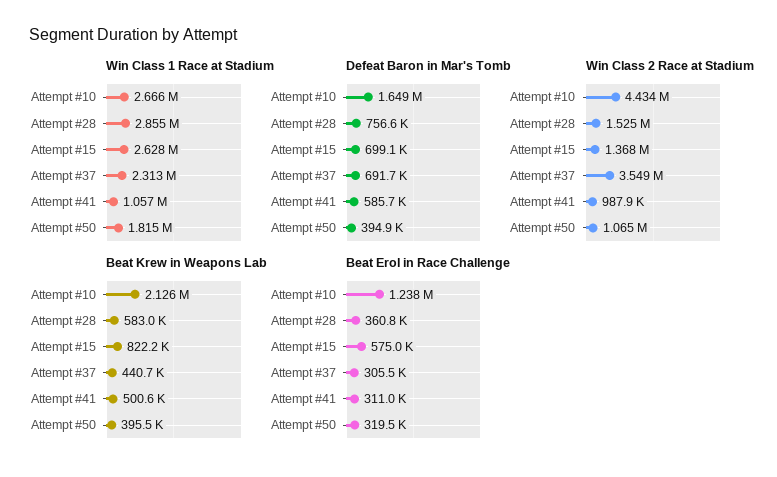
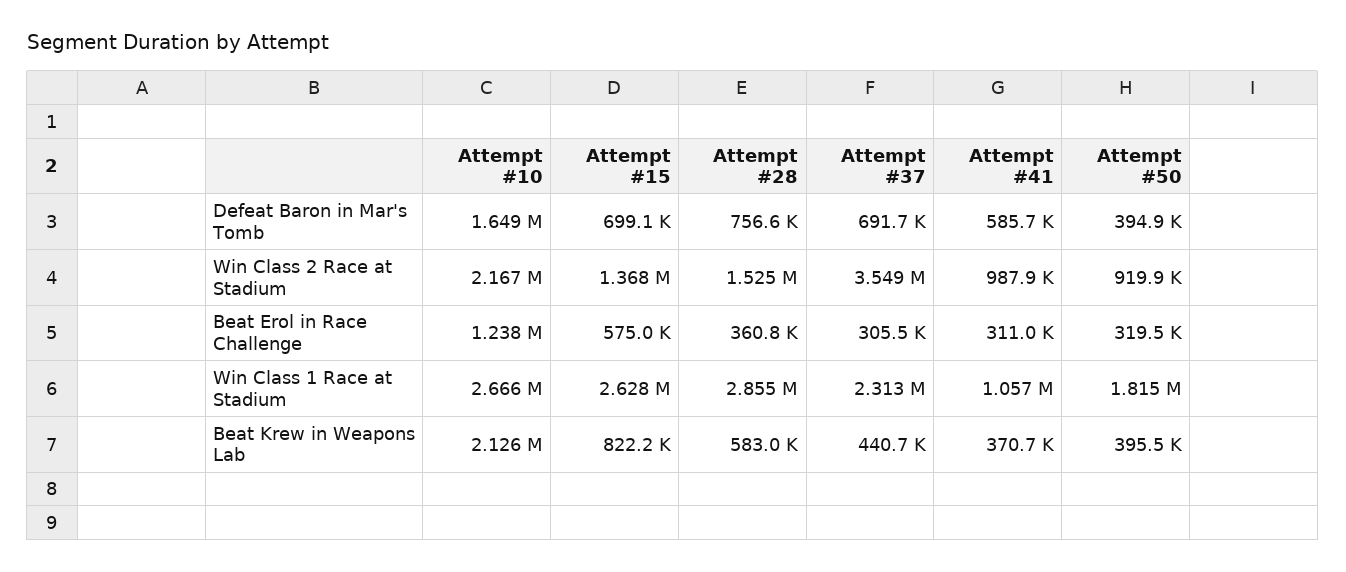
  {
    "Win Class 1 Race at Stadium": {
      "Attempt #10": 2666000,
      "Attempt #28": 2855000,
      "Attempt #15": 2628000,
      "Attempt #37": 2313000,
      "Attempt #41": 1057000,
      "Attempt #50": 1815000
    },
    "Defeat Baron in Mar's Tomb": {
      "Attempt #10": 1649000,
      "Attempt #28": 756600,
      "Attempt #15": 699100,
      "Attempt #37": 691700,
      "Attempt #41": 585700,
      "Attempt #50": 394900
    },
    "Win Class 2 Race at Stadium": {
-     "Attempt #10": 4434000,
+     "Attempt #10": 2167000,
      "Attempt #28": 1525000,
      "Attempt #15": 1368000,
      "Attempt #37": 3549000,
      "Attempt #41": 987900,
-     "Attempt #50": 1065000
+     "Attempt #50": 919900
    },
    "Beat Krew in Weapons Lab": {
      "Attempt #10": 2126000,
      "Attempt #28": 583000,
      "Attempt #15": 822200,
      "Attempt #37": 440700,
-     "Attempt #41": 500600,
+     "Attempt #41": 370700,
      "Attempt #50": 395500
    },
    "Beat Erol in Race Challenge": {
      "Attempt #10": 1238000,
      "Attempt #28": 360800,
      "Attempt #15": 575000,
      "Attempt #37": 305500,
      "Attempt #41": 311000,
      "Attempt #50": 319500
    }
  }

